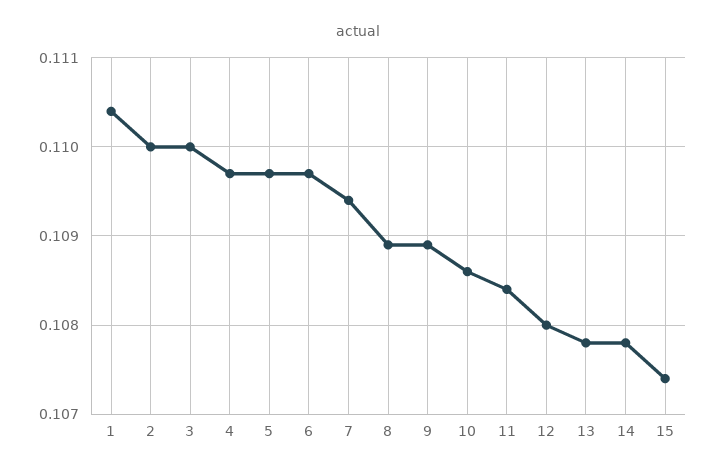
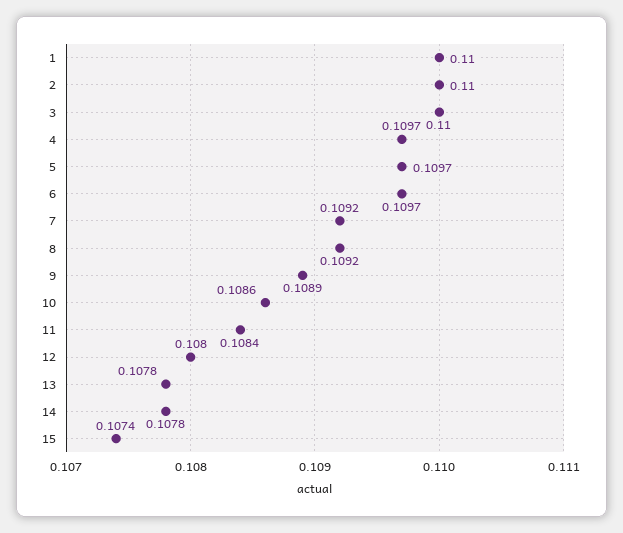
  {
-   "1": 0.1104,
+   "1": 0.11,
    "2": 0.11,
    "3": 0.11,
    "4": 0.1097,
    "5": 0.1097,
    "6": 0.1097,
-   "7": 0.1094,
+   "7": 0.1092,
-   "8": 0.1089,
+   "8": 0.1092,
    "9": 0.1089,
    "10": 0.1086,
    "11": 0.1084,
    "12": 0.108,
    "13": 0.1078,
    "14": 0.1078,
    "15": 0.1074
  }

